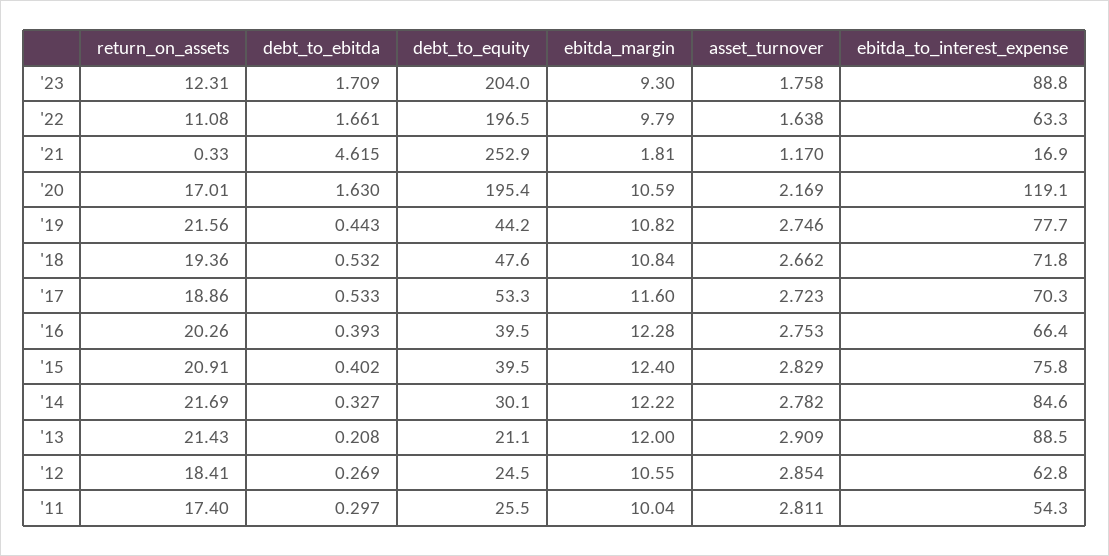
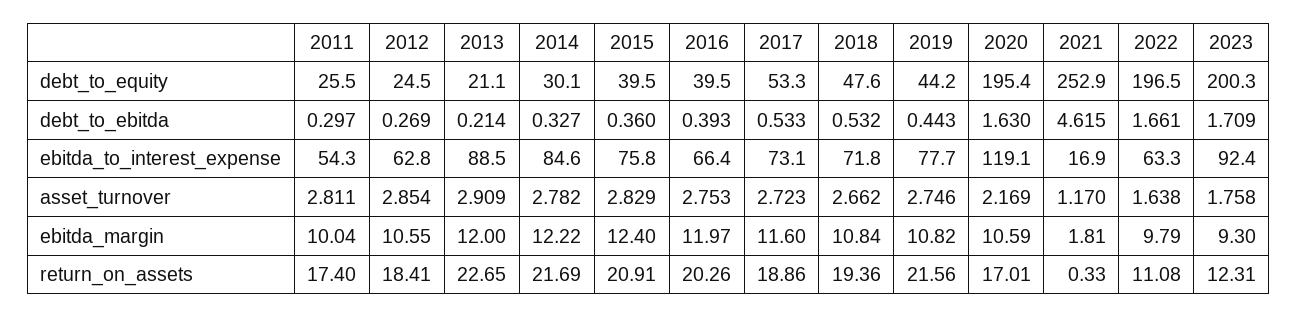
  {
    "return_on_assets": {
      "'23": 12.31,
      "'22": 11.08,
      "'21": 0.33,
      "'20": 17.01,
      "'19": 21.56,
      "'18": 19.36,
      "'17": 18.86,
      "'16": 20.26,
      "'15": 20.91,
      "'14": 21.69,
-     "'13": 21.43,
+     "'13": 22.65,
      "'12": 18.41,
      "'11": 17.4
    },
    "debt_to_ebitda": {
      "'23": 1.709,
      "'22": 1.661,
      "'21": 4.615,
      "'20": 1.63,
      "'19": 0.443,
      "'18": 0.532,
      "'17": 0.533,
      "'16": 0.393,
-     "'15": 0.402,
+     "'15": 0.36,
      "'14": 0.327,
-     "'13": 0.208,
+     "'13": 0.214,
      "'12": 0.269,
      "'11": 0.297
    },
    "debt_to_equity": {
-     "'23": 204,
+     "'23": 200.3,
      "'22": 196.5,
      "'21": 252.9,
      "'20": 195.4,
      "'19": 44.2,
      "'18": 47.6,
      "'17": 53.3,
      "'16": 39.5,
      "'15": 39.5,
      "'14": 30.1,
      "'13": 21.1,
      "'12": 24.5,
      "'11": 25.5
    },
    "ebitda_margin": {
      "'23": 9.3,
      "'22": 9.79,
      "'21": 1.81,
      "'20": 10.59,
      "'19": 10.82,
      "'18": 10.84,
      "'17": 11.6,
-     "'16": 12.28,
+     "'16": 11.97,
      "'15": 12.4,
      "'14": 12.22,
      "'13": 12,
      "'12": 10.55,
      "'11": 10.04
    },
    "asset_turnover": {
      "'23": 1.758,
      "'22": 1.638,
      "'21": 1.17,
      "'20": 2.169,
      "'19": 2.746,
      "'18": 2.662,
      "'17": 2.723,
      "'16": 2.753,
      "'15": 2.829,
      "'14": 2.782,
      "'13": 2.909,
      "'12": 2.854,
      "'11": 2.811
    },
    "ebitda_to_interest_expense": {
-     "'23": 88.8,
+     "'23": 92.4,
      "'22": 63.3,
      "'21": 16.9,
      "'20": 119.1,
      "'19": 77.7,
      "'18": 71.8,
-     "'17": 70.3,
+     "'17": 73.1,
      "'16": 66.4,
      "'15": 75.8,
      "'14": 84.6,
      "'13": 88.5,
      "'12": 62.8,
      "'11": 54.3
    }
  }

